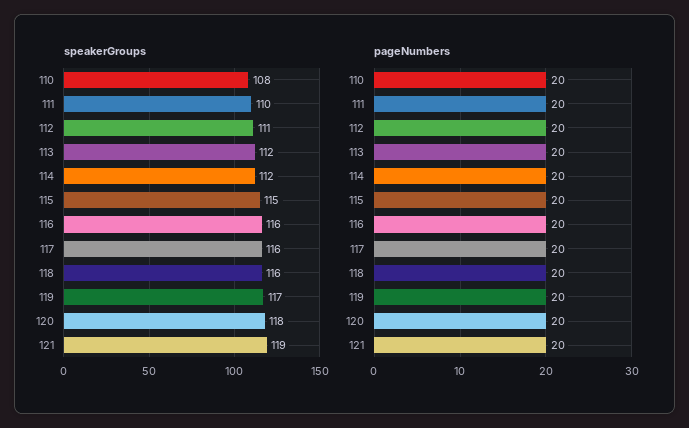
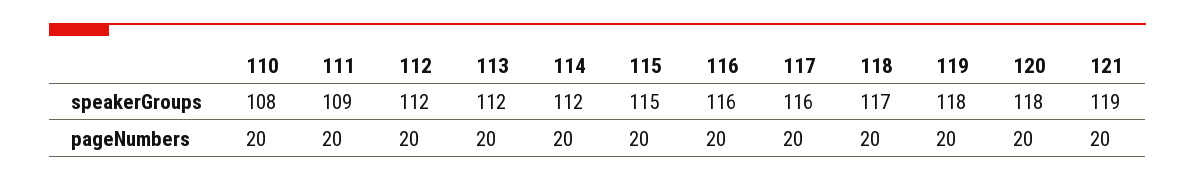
  {
    "speakerGroups": {
      "110": 108,
-     "111": 110,
+     "111": 109,
-     "112": 111,
+     "112": 112,
      "113": 112,
      "114": 112,
      "115": 115,
      "116": 116,
      "117": 116,
-     "118": 116,
+     "118": 117,
-     "119": 117,
+     "119": 118,
      "120": 118,
      "121": 119
    },
    "pageNumbers": {
      "110": 20,
      "111": 20,
      "112": 20,
      "113": 20,
      "114": 20,
      "115": 20,
      "116": 20,
      "117": 20,
      "118": 20,
      "119": 20,
      "120": 20,
      "121": 20
    }
  }

